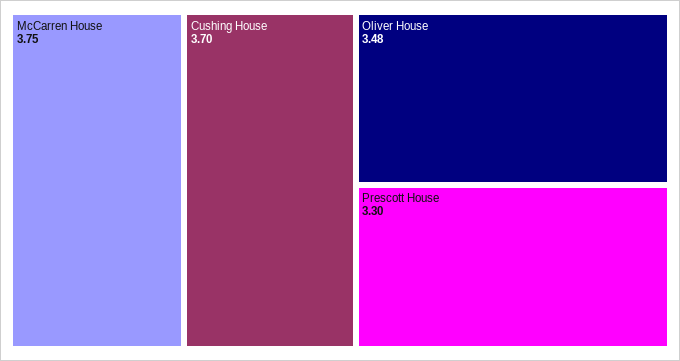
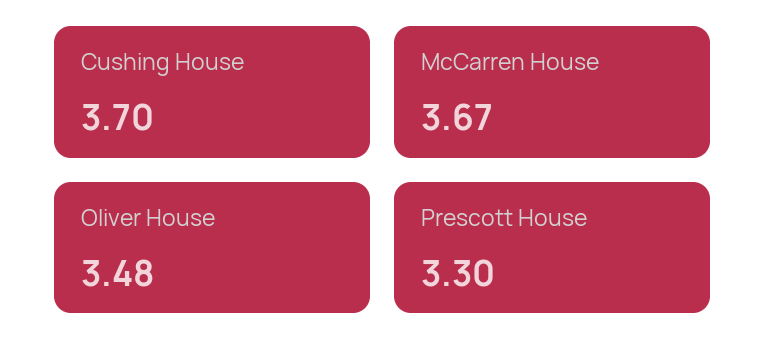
  {
-   "McCarren House": 3.75,
+   "McCarren House": 3.67,
    "Cushing House": 3.7,
    "Oliver House": 3.48,
    "Prescott House": 3.3
  }

